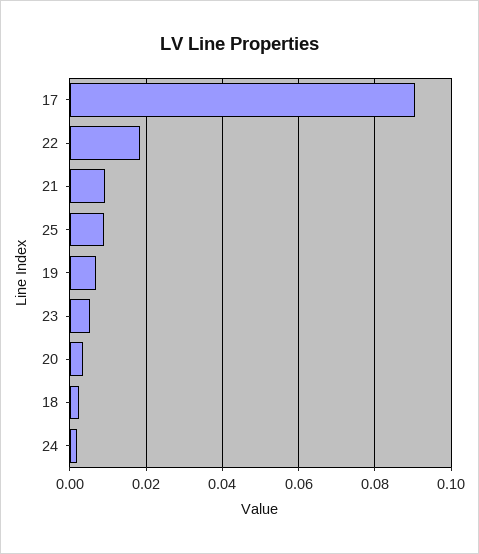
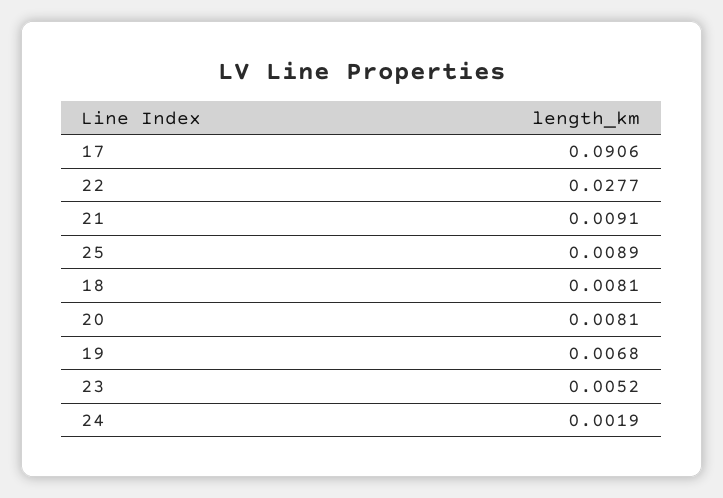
  {
    "17": 0.0906,
-   "22": 0.018,
+   "22": 0.0277,
    "21": 0.0091,
    "25": 0.0089,
    "19": 0.0068,
    "23": 0.0052,
-   "20": 0.004,
+   "20": 0.0081,
-   "18": 0.002,
+   "18": 0.0081,
    "24": 0.0019
  }

